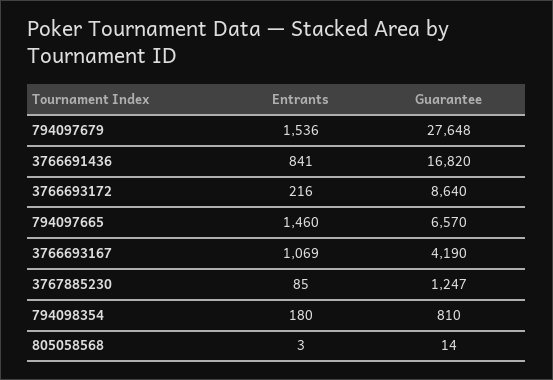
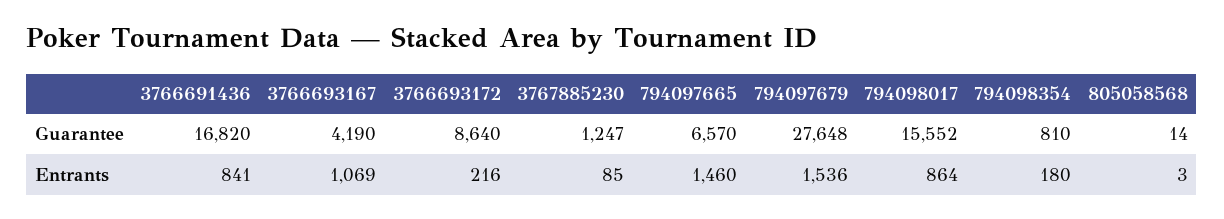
  {
    "Entrants": {
      "794097679": 1536,
      "3766691436": 841,
      "3766693172": 216,
      "794097665": 1460,
      "3766693167": 1069,
      "3767885230": 85,
      "794098354": 180,
-     "805058568": 3
+     "805058568": 3,
+     "794098017": 864
    },
    "Guarantee": {
      "794097679": 27648,
      "3766691436": 16820,
      "3766693172": 8640,
      "794097665": 6570,
      "3766693167": 4190,
      "3767885230": 1247,
      "794098354": 810,
-     "805058568": 14
+     "805058568": 14,
+     "794098017": 15552
    }
  }

